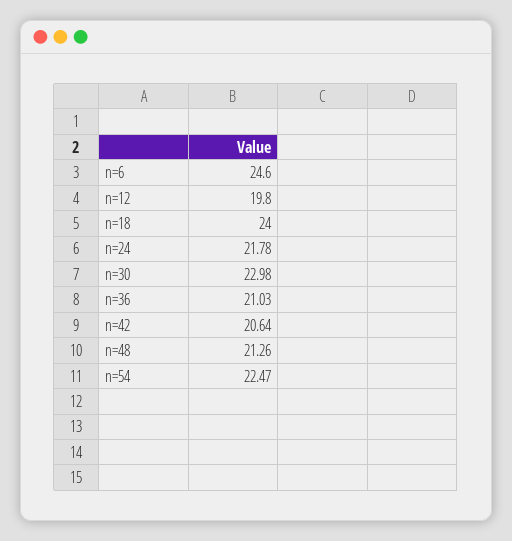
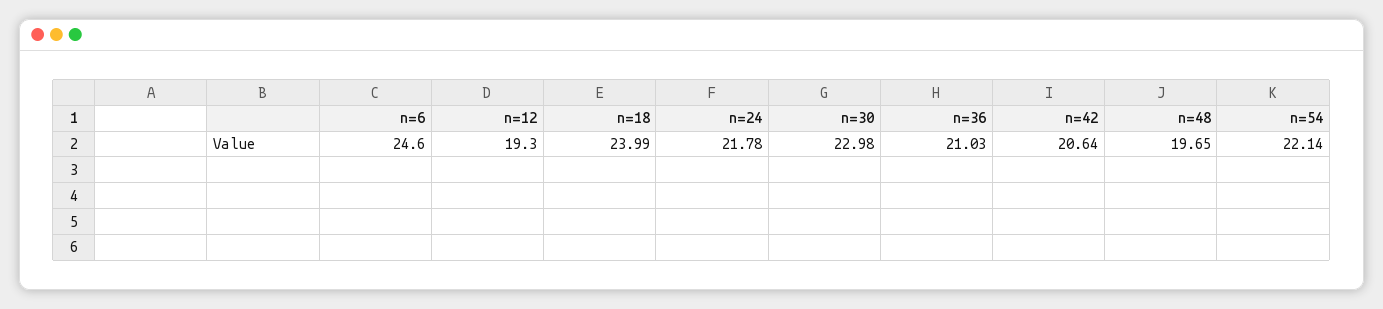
  {
    "n=6": 24.6,
-   "n=12": 19.8,
+   "n=12": 19.3,
-   "n=18": 24,
+   "n=18": 23.99,
    "n=24": 21.78,
    "n=30": 22.98,
    "n=36": 21.03,
    "n=42": 20.64,
-   "n=48": 21.26,
+   "n=48": 19.65,
-   "n=54": 22.47
+   "n=54": 22.14
  }

